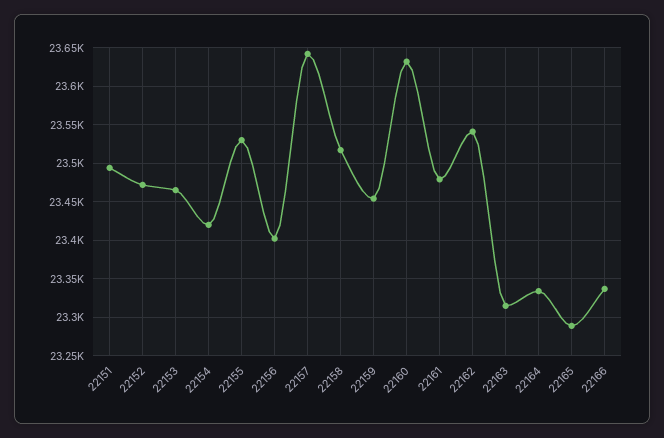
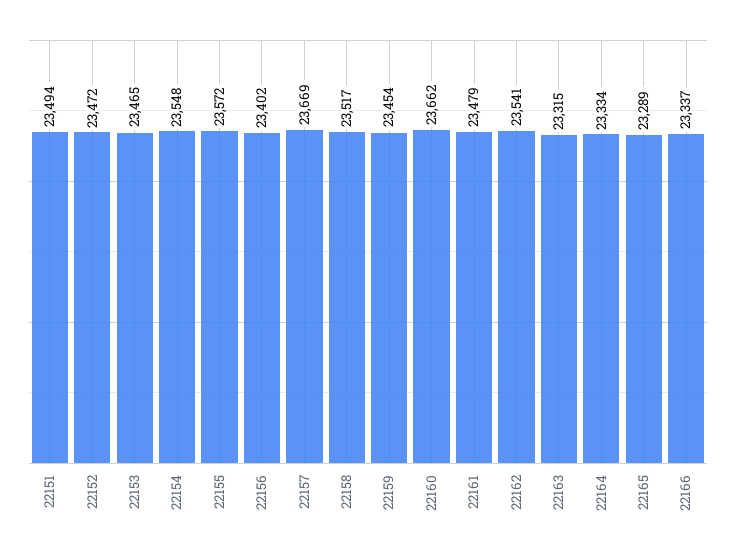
  {
    "22151": 23494,
    "22152": 23472,
    "22153": 23465,
-   "22154": 23420,
+   "22154": 23548,
-   "22155": 23530,
+   "22155": 23572,
    "22156": 23402,
-   "22157": 23640,
+   "22157": 23669,
    "22158": 23517,
    "22159": 23454,
-   "22160": 23630,
+   "22160": 23662,
    "22161": 23479,
    "22162": 23541,
    "22163": 23315,
    "22164": 23334,
    "22165": 23289,
    "22166": 23337
  }

